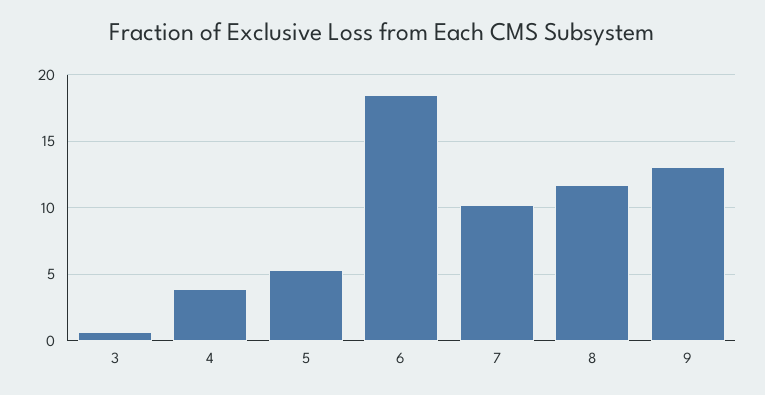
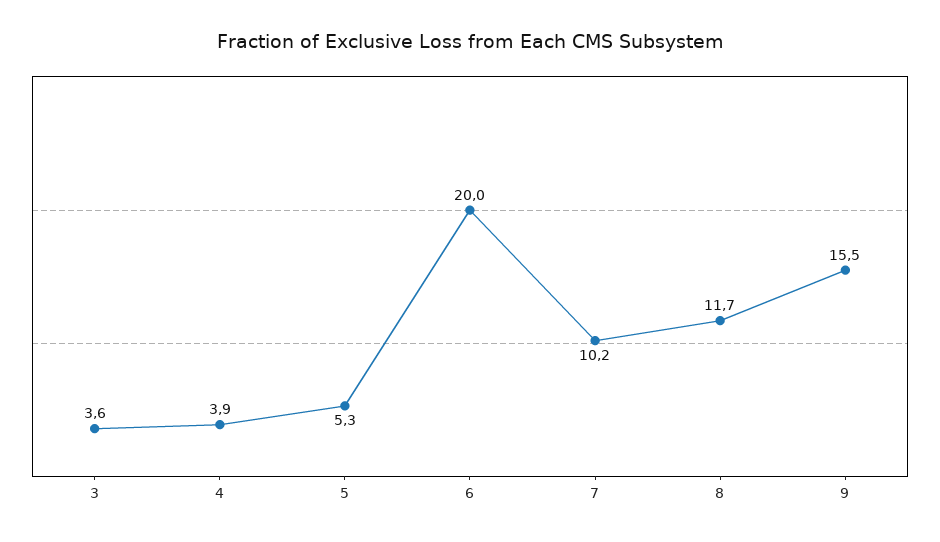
  {
-   "3": 0.5,
+   "3": 3.6,
    "4": 3.9,
    "5": 5.3,
-   "6": 18.5,
+   "6": 20,
    "7": 10.2,
    "8": 11.7,
-   "9": 13
+   "9": 15.5
  }

